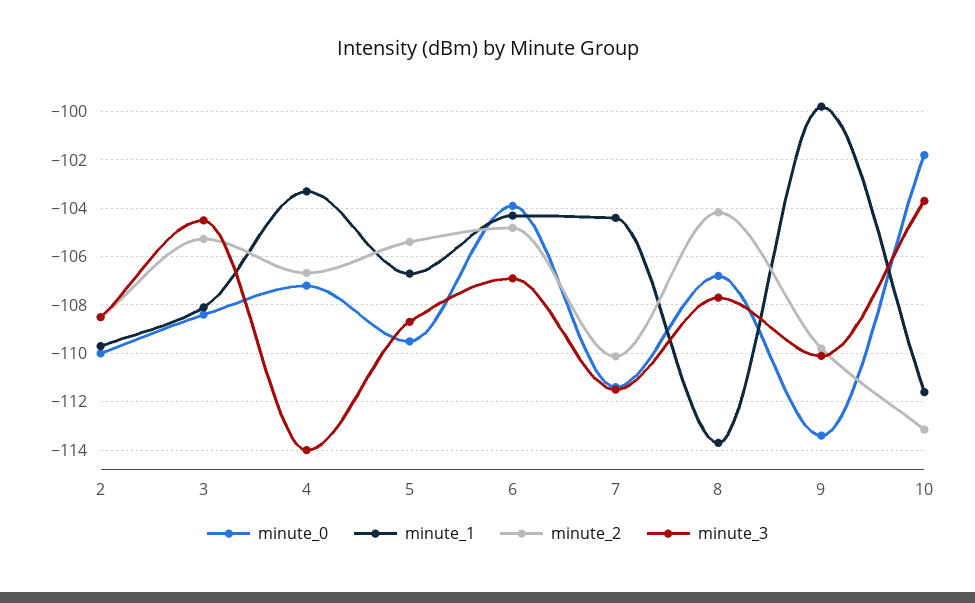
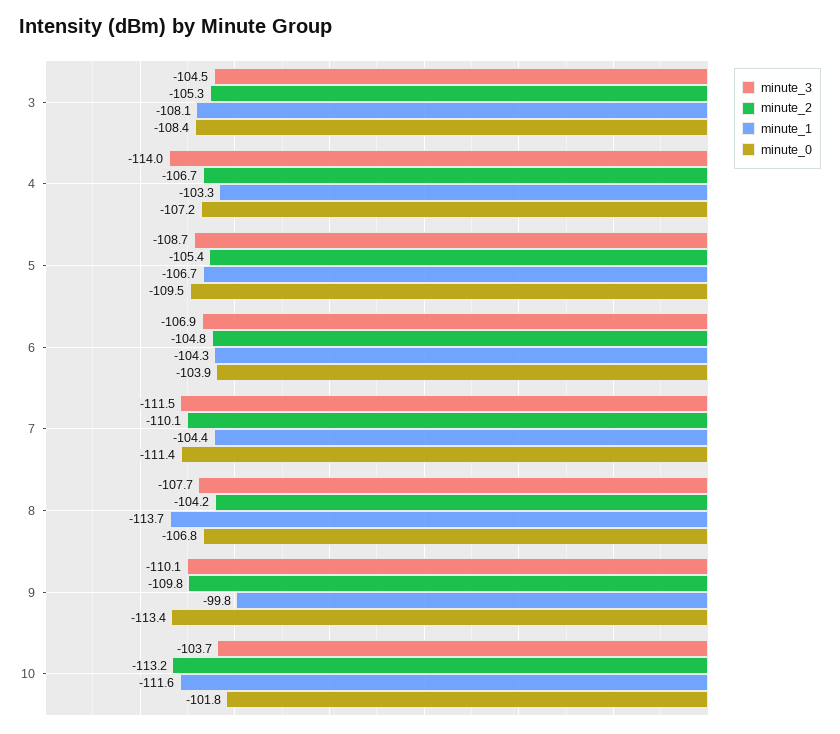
  {
    "minute_0": {
-     "2": -110,
      "3": -108.4,
      "4": -107.2,
      "5": -109.5,
      "6": -103.9,
      "7": -111.4,
      "8": -106.8,
      "9": -113.4,
      "10": -101.8
    },
    "minute_1": {
-     "2": -109.75,
      "3": -108.1,
      "4": -103.3,
      "5": -106.7,
      "6": -104.3,
      "7": -104.4,
      "8": -113.7,
      "9": -99.8,
      "10": -111.6
    },
    "minute_2": {
-     "2": -108.5,
      "3": -105.3,
      "4": -106.7,
      "5": -105.4,
      "6": -104.8,
      "7": -110.1,
      "8": -104.2,
      "9": -109.8,
      "10": -113.2
    },
    "minute_3": {
-     "2": -108.5,
      "3": -104.5,
      "4": -114,
      "5": -108.7,
      "6": -106.9,
      "7": -111.5,
      "8": -107.7,
      "9": -110.1,
      "10": -103.7
    }
  }

